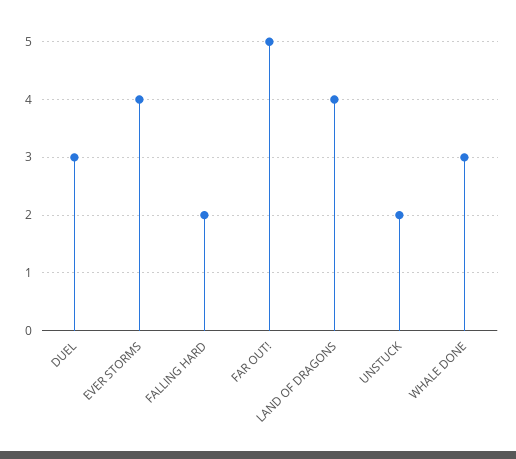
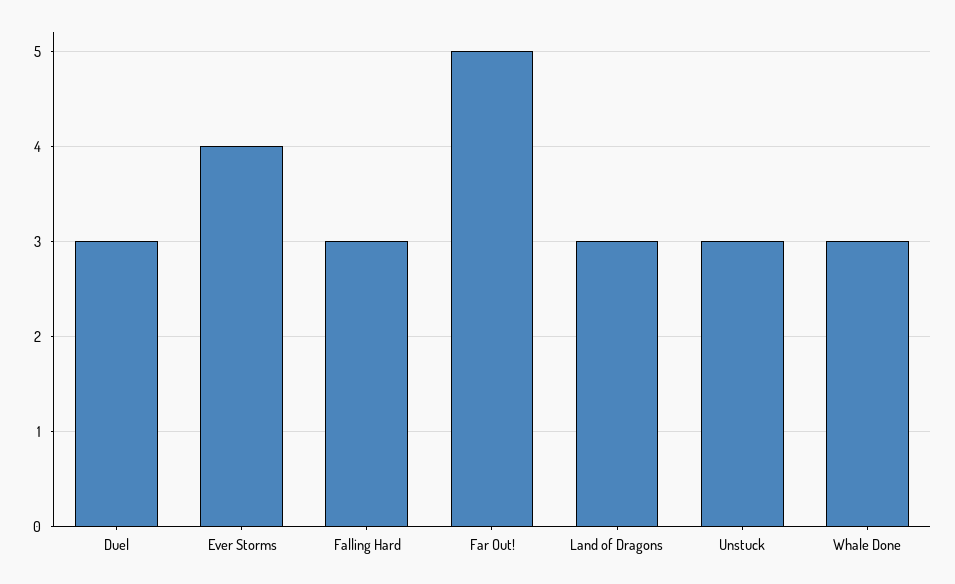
  {
    "DUEL": 3,
    "EVER STORMS": 4,
-   "FALLING HARD": 2,
+   "FALLING HARD": 3,
    "FAR OUT!": 5,
-   "LAND OF DRAGONS": 4,
+   "LAND OF DRAGONS": 3,
-   "UNSTUCK": 2,
+   "UNSTUCK": 3,
    "WHALE DONE": 3
  }

